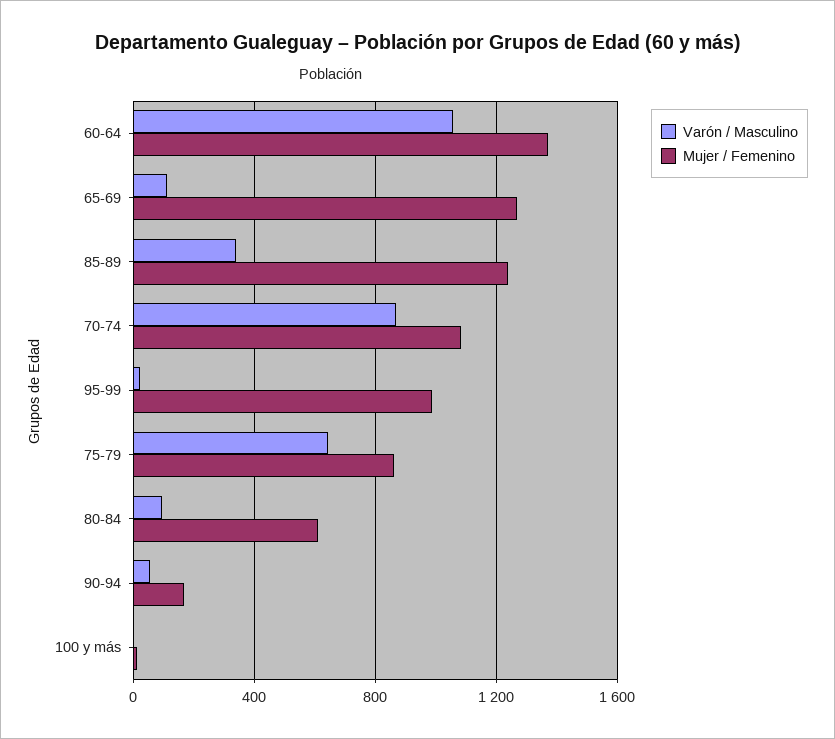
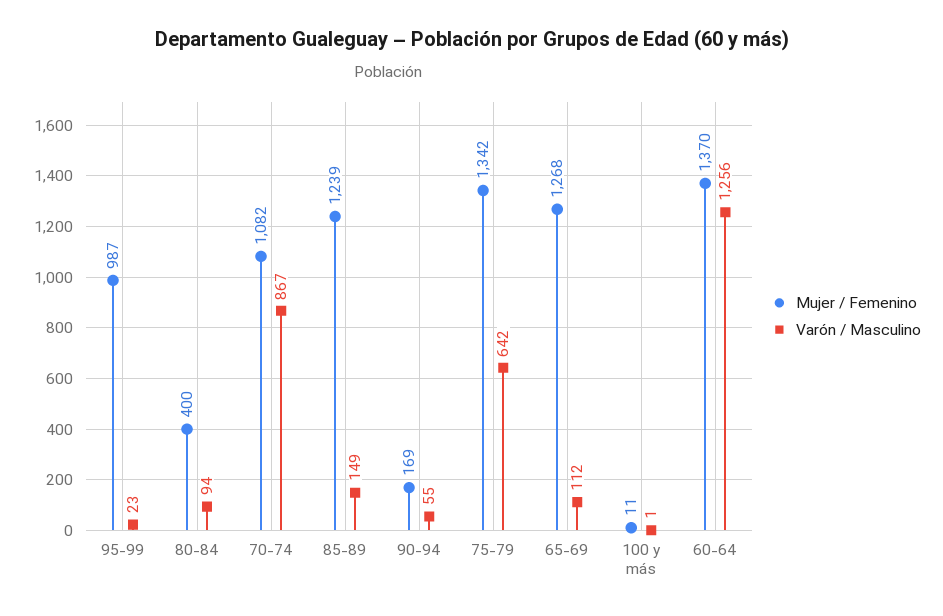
  {
    "Varón / Masculino": {
-     "60-64": 1050,
+     "60-64": 1256,
      "65-69": 112,
-     "85-89": 350,
+     "85-89": 149,
      "70-74": 867,
      "95-99": 23,
      "75-79": 642,
      "80-84": 94,
      "90-94": 55,
      "100 y más": 1
    },
    "Mujer / Femenino": {
      "60-64": 1370,
      "65-69": 1268,
      "85-89": 1239,
      "70-74": 1082,
      "95-99": 987,
-     "75-79": 850,
+     "75-79": 1342,
-     "80-84": 600,
+     "80-84": 400,
      "90-94": 169,
      "100 y más": 11
    }
  }

